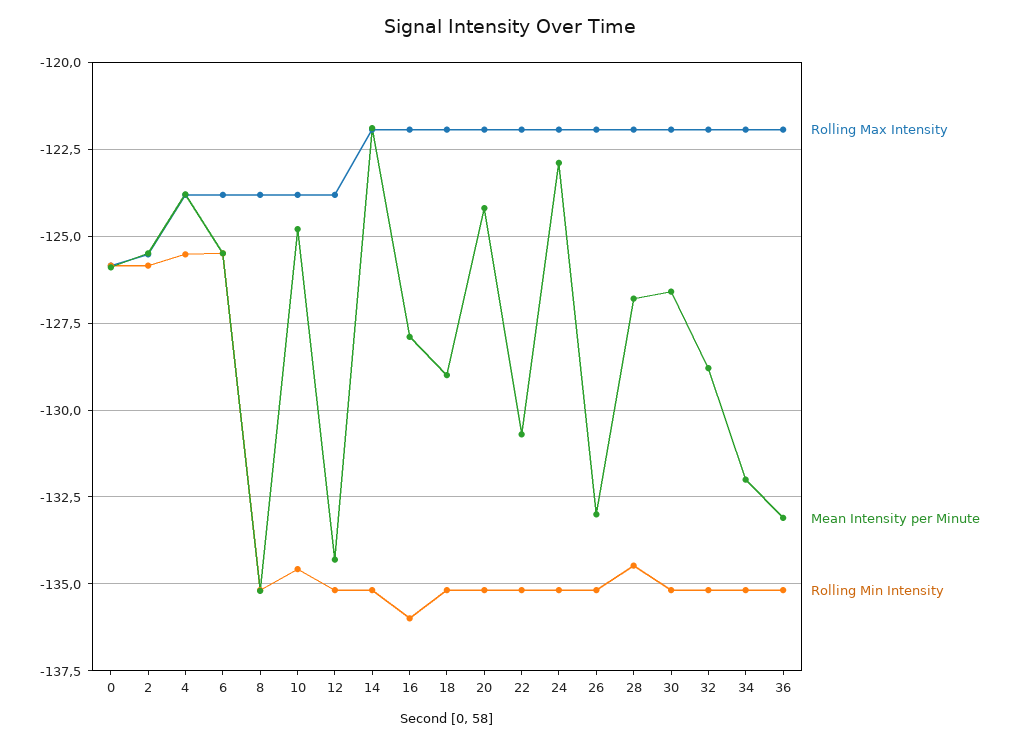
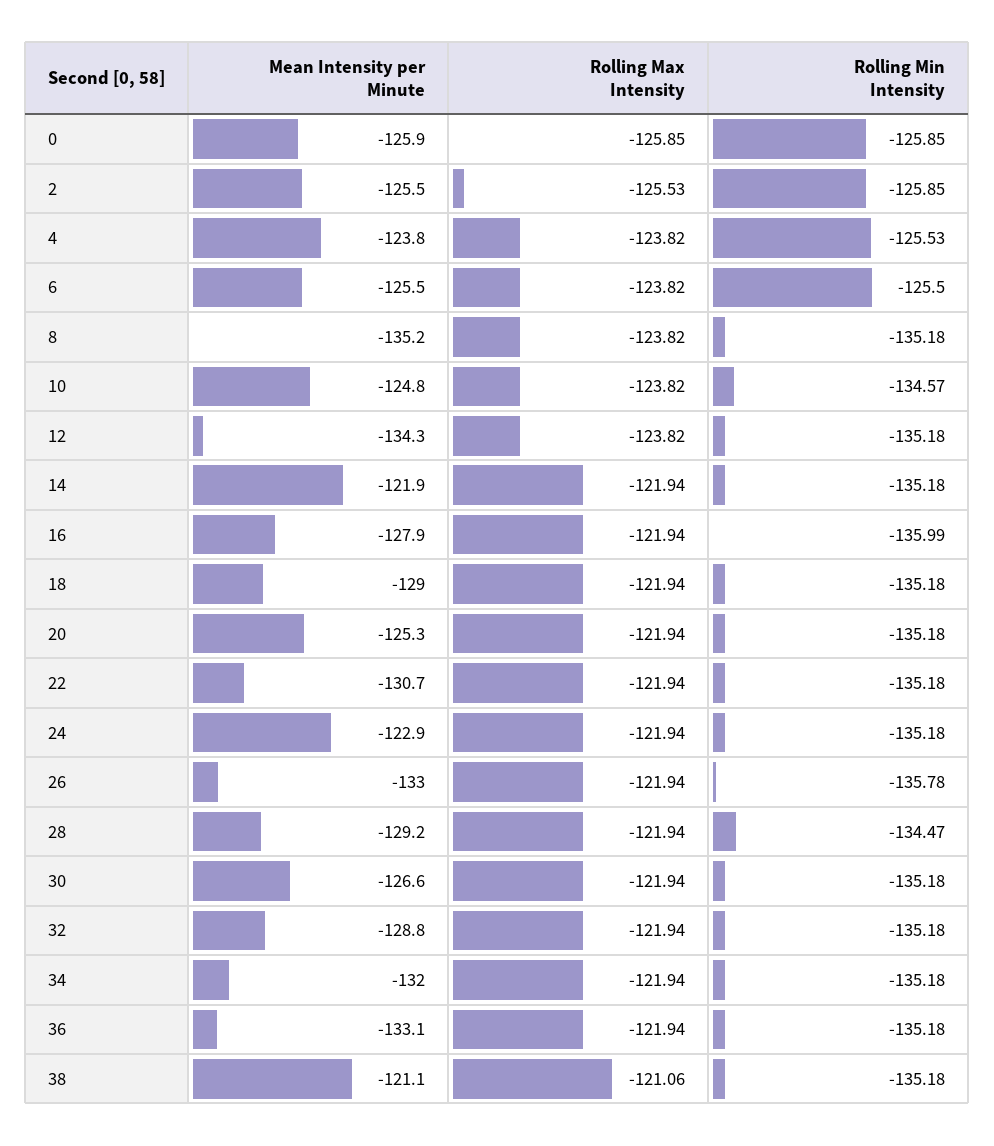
  {
    "Rolling Max Intensity": {
      "0": -125.85,
      "2": -125.53,
      "4": -123.82,
      "6": -123.82,
      "8": -123.82,
      "10": -123.82,
      "12": -123.82,
      "14": -121.94,
      "16": -121.94,
      "18": -121.94,
      "20": -121.94,
      "22": -121.94,
      "24": -121.94,
      "26": -121.94,
      "28": -121.94,
      "30": -121.94,
      "32": -121.94,
      "34": -121.94,
-     "36": -121.94
+     "36": -121.94,
+     "38": -121.06
    },
    "Mean Intensity per Minute": {
      "0": -125.9,
      "2": -125.5,
      "4": -123.8,
      "6": -125.5,
      "8": -135.2,
      "10": -124.8,
      "12": -134.3,
      "14": -121.9,
      "16": -127.9,
      "18": -129,
-     "20": -124.25,
+     "20": -125.3,
      "22": -130.7,
      "24": -122.9,
      "26": -133,
-     "28": -126.75,
+     "28": -129.2,
      "30": -126.6,
      "32": -128.8,
      "34": -132,
-     "36": -133.1
+     "36": -133.1,
+     "38": -121.1
    },
    "Rolling Min Intensity": {
      "0": -125.85,
      "2": -125.85,
      "4": -125.53,
      "6": -125.5,
      "8": -135.18,
      "10": -134.57,
      "12": -135.18,
      "14": -135.18,
      "16": -135.99,
      "18": -135.18,
      "20": -135.18,
      "22": -135.18,
      "24": -135.18,
-     "26": -135.25,
+     "26": -135.78,
      "28": -134.47,
      "30": -135.18,
      "32": -135.18,
      "34": -135.18,
-     "36": -135.18
+     "36": -135.18,
+     "38": -135.18
    }
  }

